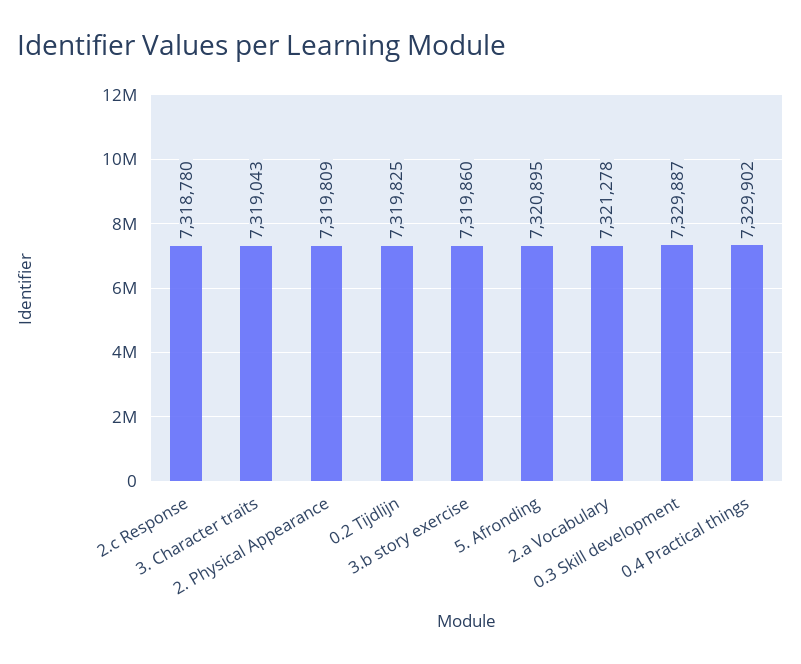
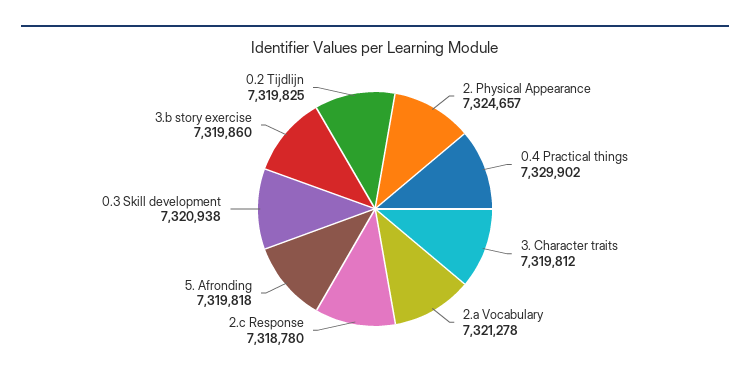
  {
    "2.c Response": 7318780,
-   "3. Character traits": 7319043,
+   "3. Character traits": 7319812,
-   "2. Physical Appearance": 7319809,
+   "2. Physical Appearance": 7324657,
    "0.2 Tijdlijn": 7319825,
    "3.b story exercise": 7319860,
-   "5. Afronding": 7320895,
+   "5. Afronding": 7319818,
    "2.a Vocabulary": 7321278,
-   "0.3 Skill development": 7329887,
+   "0.3 Skill development": 7320938,
    "0.4 Practical things": 7329902
  }

